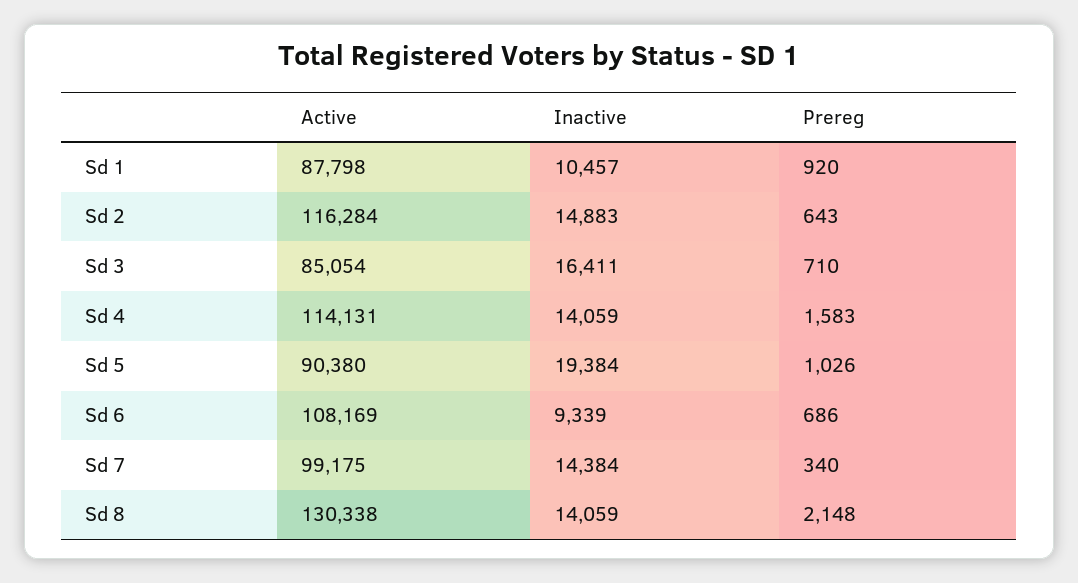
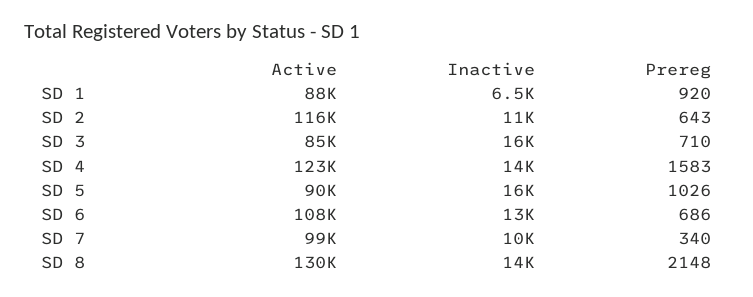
  {
    "Active": {
      "Sd 1": 87798,
      "Sd 2": 116284,
      "Sd 3": 85054,
-     "Sd 4": 114131,
+     "Sd 4": 123000,
      "Sd 5": 90380,
      "Sd 6": 108169,
      "Sd 7": 99175,
      "Sd 8": 130338
    },
    "Inactive": {
-     "Sd 1": 10457,
+     "Sd 1": 6500,
-     "Sd 2": 14883,
+     "Sd 2": 11000,
      "Sd 3": 16411,
      "Sd 4": 14059,
-     "Sd 5": 19384,
+     "Sd 5": 16000,
-     "Sd 6": 9339,
+     "Sd 6": 13000,
-     "Sd 7": 14384,
+     "Sd 7": 10000,
      "Sd 8": 14059
    },
    "Prereg": {
      "Sd 1": 920,
      "Sd 2": 643,
      "Sd 3": 710,
      "Sd 4": 1583,
      "Sd 5": 1026,
      "Sd 6": 686,
      "Sd 7": 340,
      "Sd 8": 2148
    }
  }

